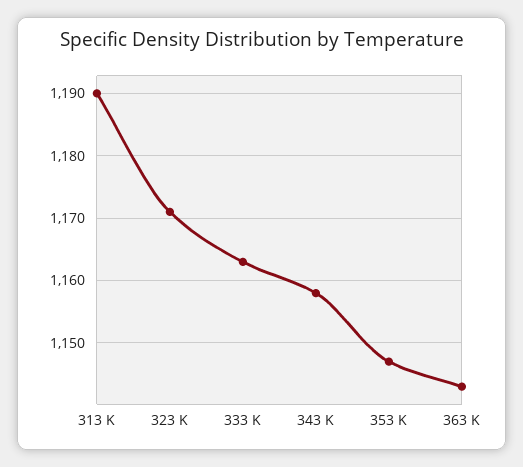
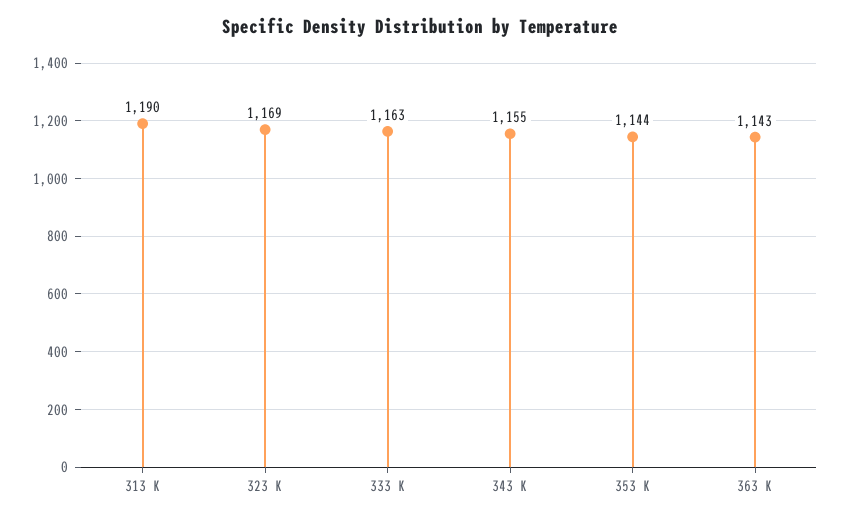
  {
    "313 K": 1190,
-   "323 K": 1171,
+   "323 K": 1169,
    "333 K": 1163,
-   "343 K": 1158,
+   "343 K": 1155,
-   "353 K": 1147,
+   "353 K": 1144,
    "363 K": 1143
  }

